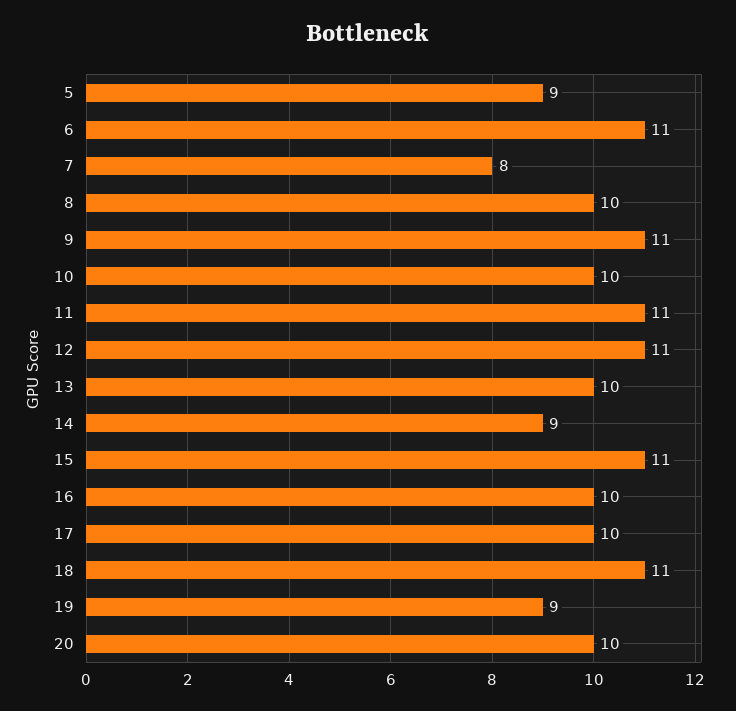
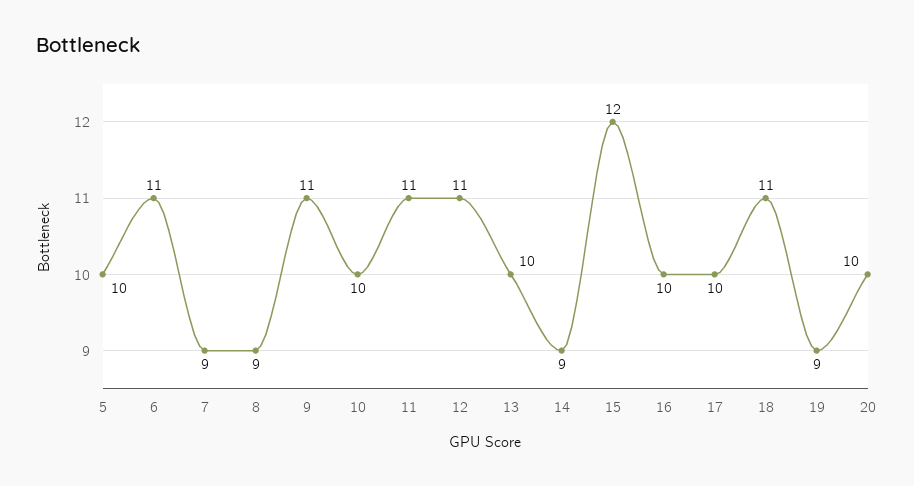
  {
-   "5": 9,
+   "5": 10,
    "6": 11,
-   "7": 8,
+   "7": 9,
-   "8": 10,
+   "8": 9,
    "9": 11,
    "10": 10,
    "11": 11,
    "12": 11,
    "13": 10,
    "14": 9,
-   "15": 11,
+   "15": 12,
    "16": 10,
    "17": 10,
    "18": 11,
    "19": 9,
    "20": 10
  }

